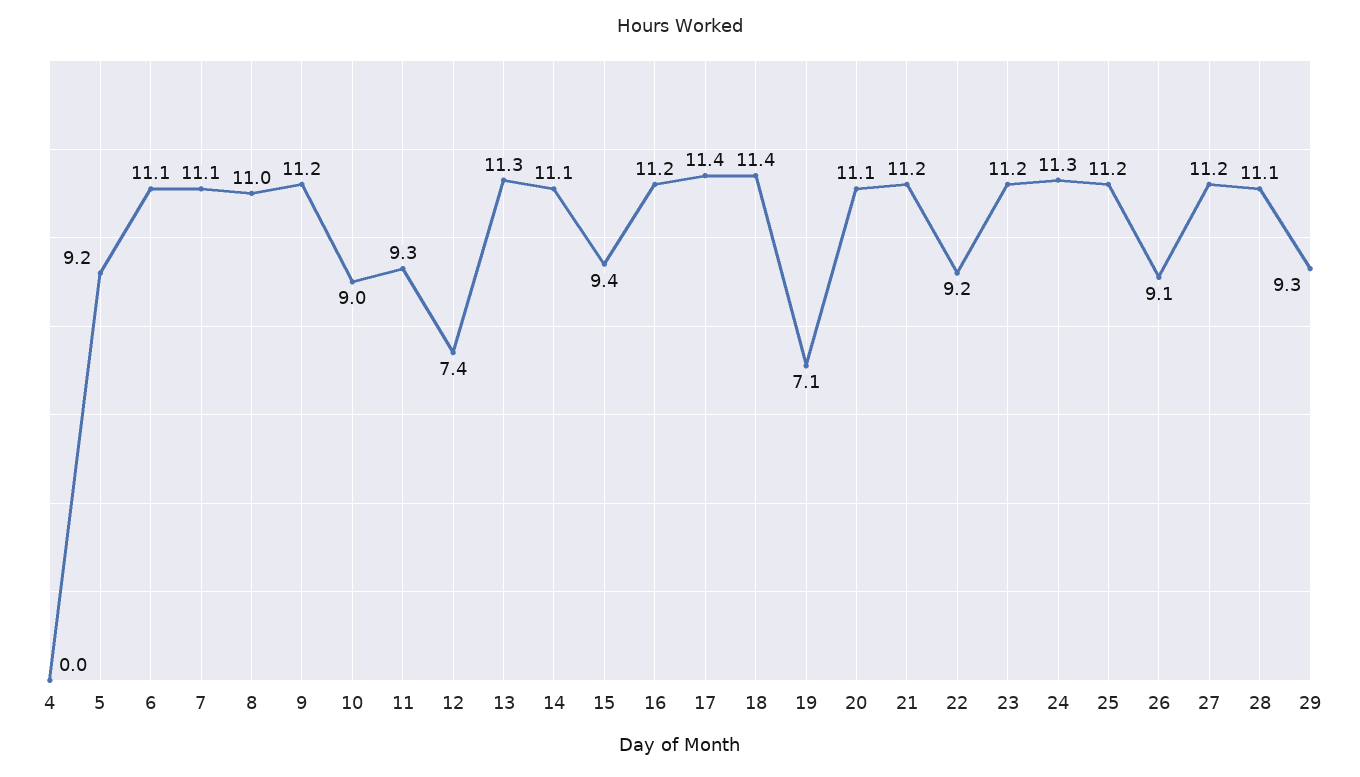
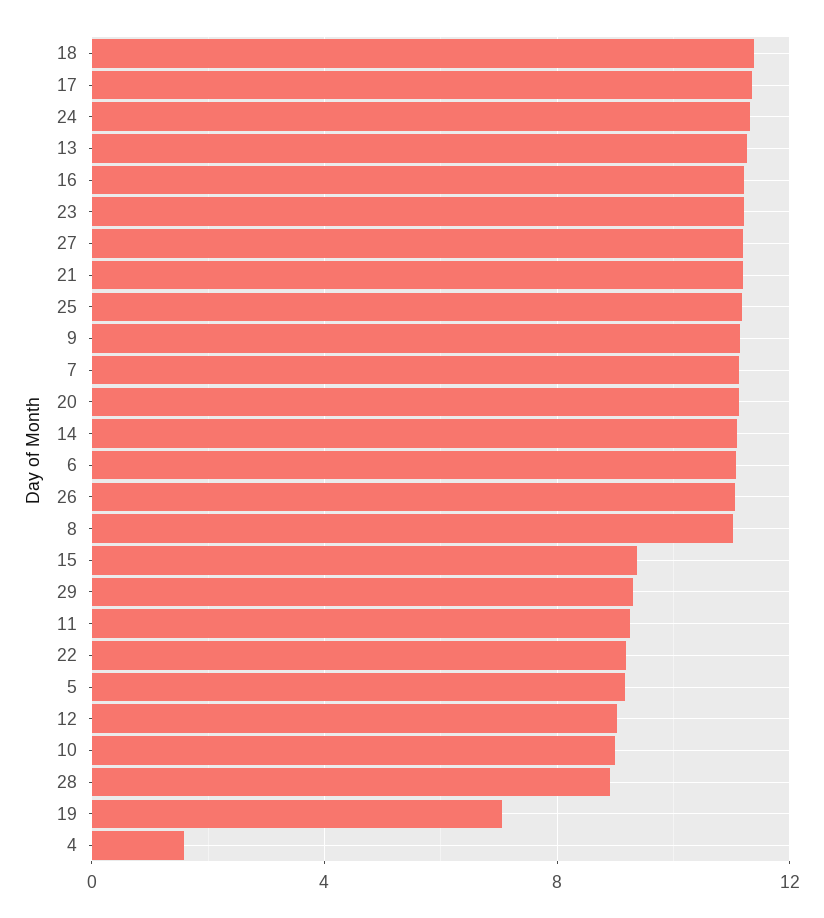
  {
-   "4": 0,
+   "4": 1.5,
    "5": 9.2,
    "6": 11.1,
    "7": 11.1,
    "8": 11,
    "9": 11.2,
    "10": 9,
    "11": 9.3,
-   "12": 7.4,
+   "12": 9,
    "13": 11.3,
    "14": 11.1,
    "15": 9.4,
    "16": 11.2,
    "17": 11.4,
    "18": 11.4,
    "19": 7.1,
    "20": 11.1,
    "21": 11.2,
    "22": 9.2,
    "23": 11.2,
    "24": 11.3,
    "25": 11.2,
-   "26": 9.1,
+   "26": 11,
    "27": 11.2,
-   "28": 11.1,
+   "28": 9,
    "29": 9.3
  }

